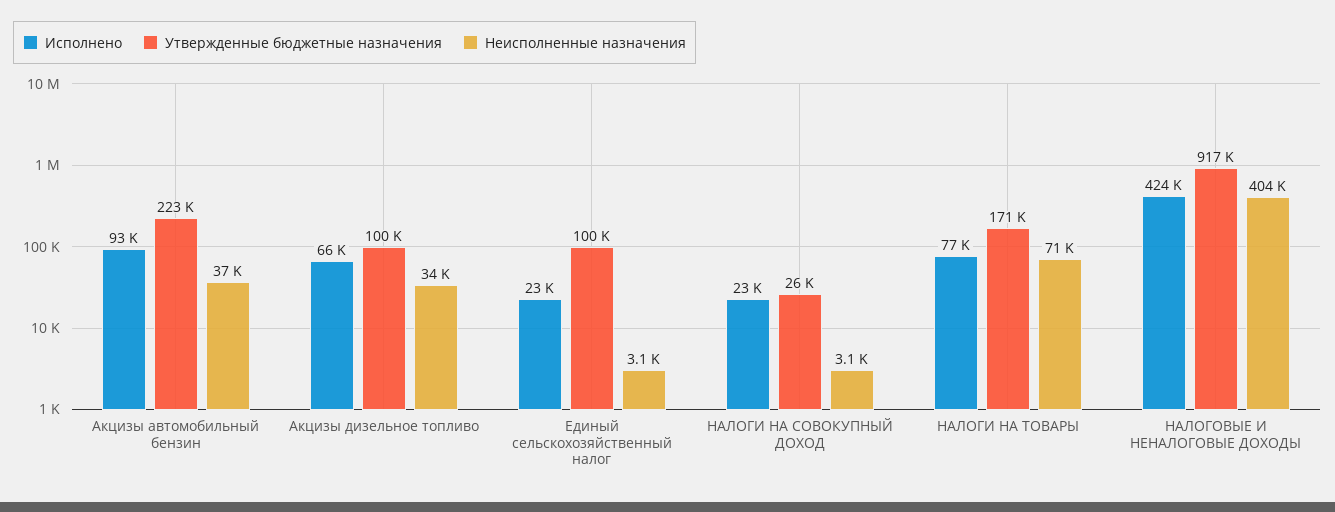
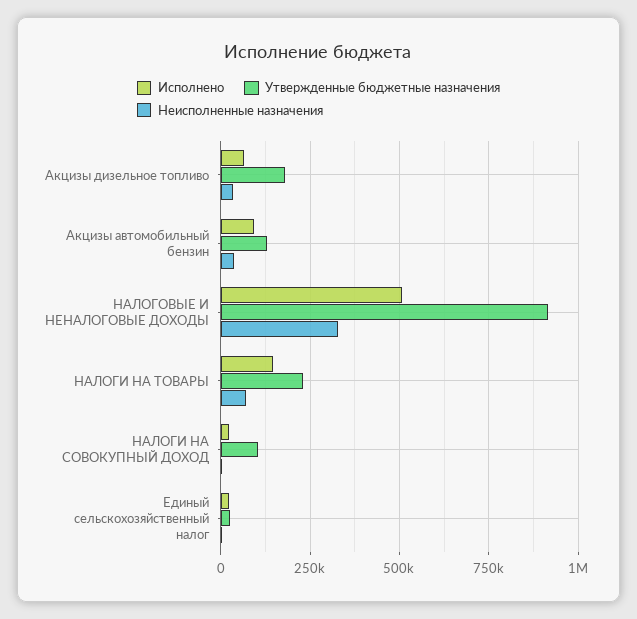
  {
    "Исполнено": {
      "Акцизы автомобильный бензин": 93000,
      "Акцизы дизельное топливо": 66000,
      "Единый сельскохозяйственный налог": 23000,
      "НАЛОГИ НА СОВОКУПНЫЙ ДОХОД": 23000,
-     "НАЛОГИ НА ТОВАРЫ": 77000,
+     "НАЛОГИ НА ТОВАРЫ": 150000,
-     "НАЛОГОВЫЕ И НЕНАЛОГОВЫЕ ДОХОДЫ": 424000
+     "НАЛОГОВЫЕ И НЕНАЛОГОВЫЕ ДОХОДЫ": 500000
    },
    "Утвержденные бюджетные назначения": {
-     "Акцизы автомобильный бензин": 223000,
+     "Акцизы автомобильный бензин": 125000,
-     "Акцизы дизельное топливо": 100000,
+     "Акцизы дизельное топливо": 175000,
-     "Единый сельскохозяйственный налог": 100000,
+     "Единый сельскохозяйственный налог": 25000,
-     "НАЛОГИ НА СОВОКУПНЫЙ ДОХОД": 26000,
+     "НАЛОГИ НА СОВОКУПНЫЙ ДОХОД": 100000,
-     "НАЛОГИ НА ТОВАРЫ": 171000,
+     "НАЛОГИ НА ТОВАРЫ": 225000,
      "НАЛОГОВЫЕ И НЕНАЛОГОВЫЕ ДОХОДЫ": 917000
    },
    "Неисполненные назначения": {
      "Акцизы автомобильный бензин": 37000,
      "Акцизы дизельное топливо": 34000,
      "Единый сельскохозяйственный налог": 3100,
      "НАЛОГИ НА СОВОКУПНЫЙ ДОХОД": 3100,
      "НАЛОГИ НА ТОВАРЫ": 71000,
-     "НАЛОГОВЫЕ И НЕНАЛОГОВЫЕ ДОХОДЫ": 404000
+     "НАЛОГОВЫЕ И НЕНАЛОГОВЫЕ ДОХОДЫ": 325000
    }
  }

